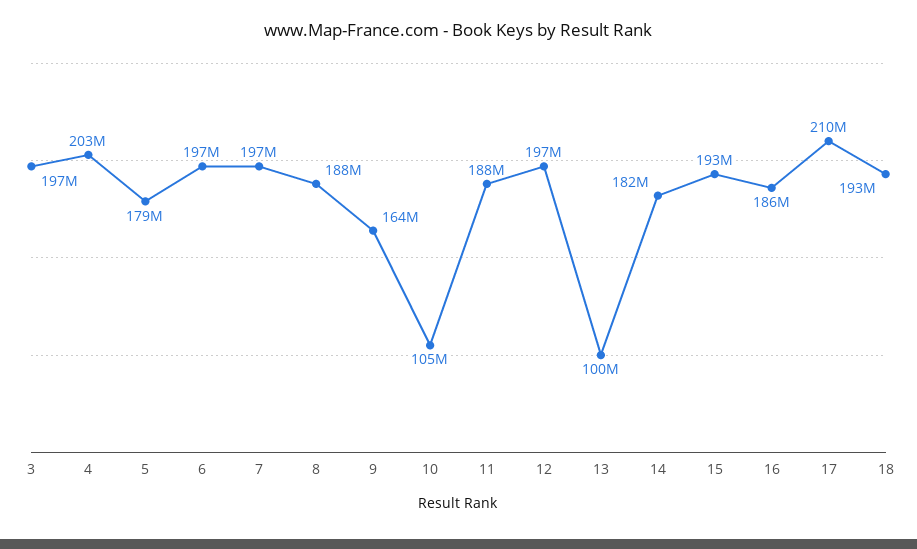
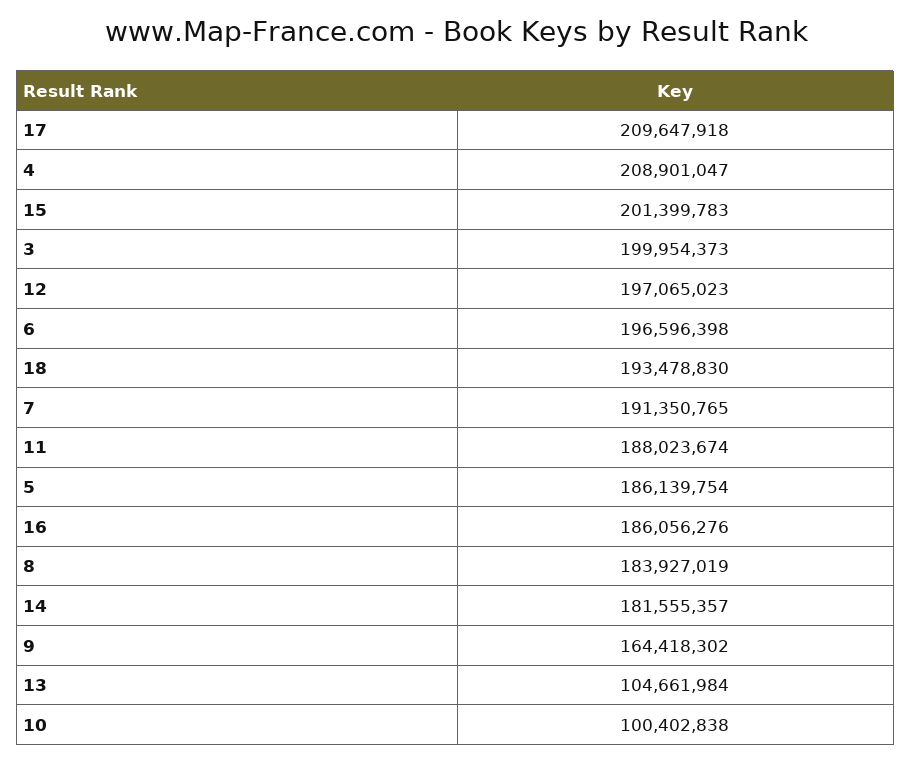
  {
-   "3": 197000000,
+   "3": 199954373,
-   "4": 203000000,
+   "4": 208901047,
-   "5": 179000000,
+   "5": 186139754,
    "6": 196596398,
-   "7": 197000000,
+   "7": 191350765,
-   "8": 188000000,
+   "8": 183927019,
    "9": 164418302,
-   "10": 105000000,
+   "10": 100402838,
    "11": 188023674,
    "12": 197065023,
-   "13": 100000000,
+   "13": 104661984,
    "14": 181555357,
-   "15": 193000000,
+   "15": 201399783,
    "16": 186056276,
    "17": 209647918,
    "18": 193478830
  }

